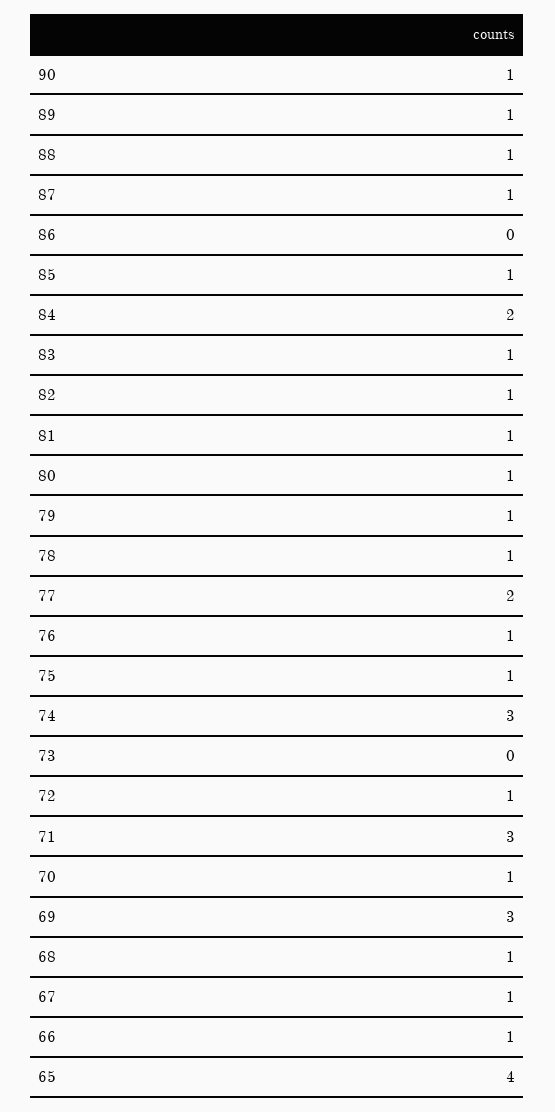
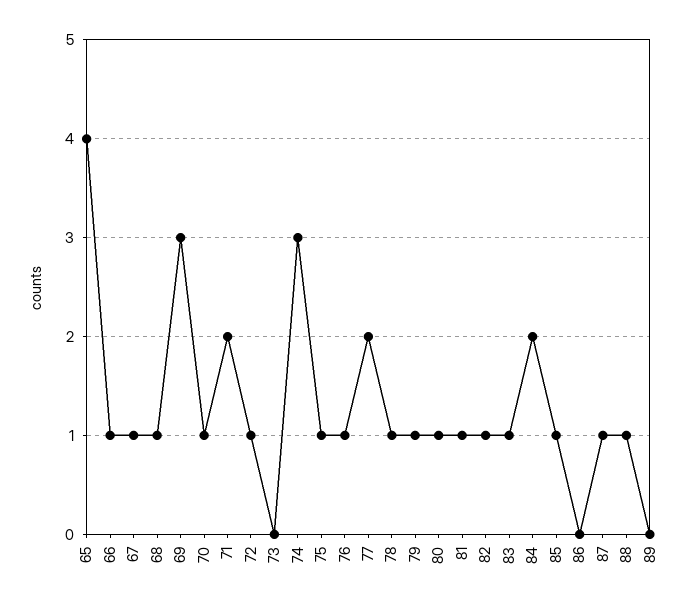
  {
-   "90": 1,
-   "89": 1,
+   "89": 0,
    "88": 1,
    "87": 1,
    "86": 0,
    "85": 1,
    "84": 2,
    "83": 1,
    "82": 1,
    "81": 1,
    "80": 1,
    "79": 1,
    "78": 1,
    "77": 2,
    "76": 1,
    "75": 1,
    "74": 3,
    "73": 0,
    "72": 1,
-   "71": 3,
+   "71": 2,
    "70": 1,
    "69": 3,
    "68": 1,
    "67": 1,
    "66": 1,
    "65": 4
  }

